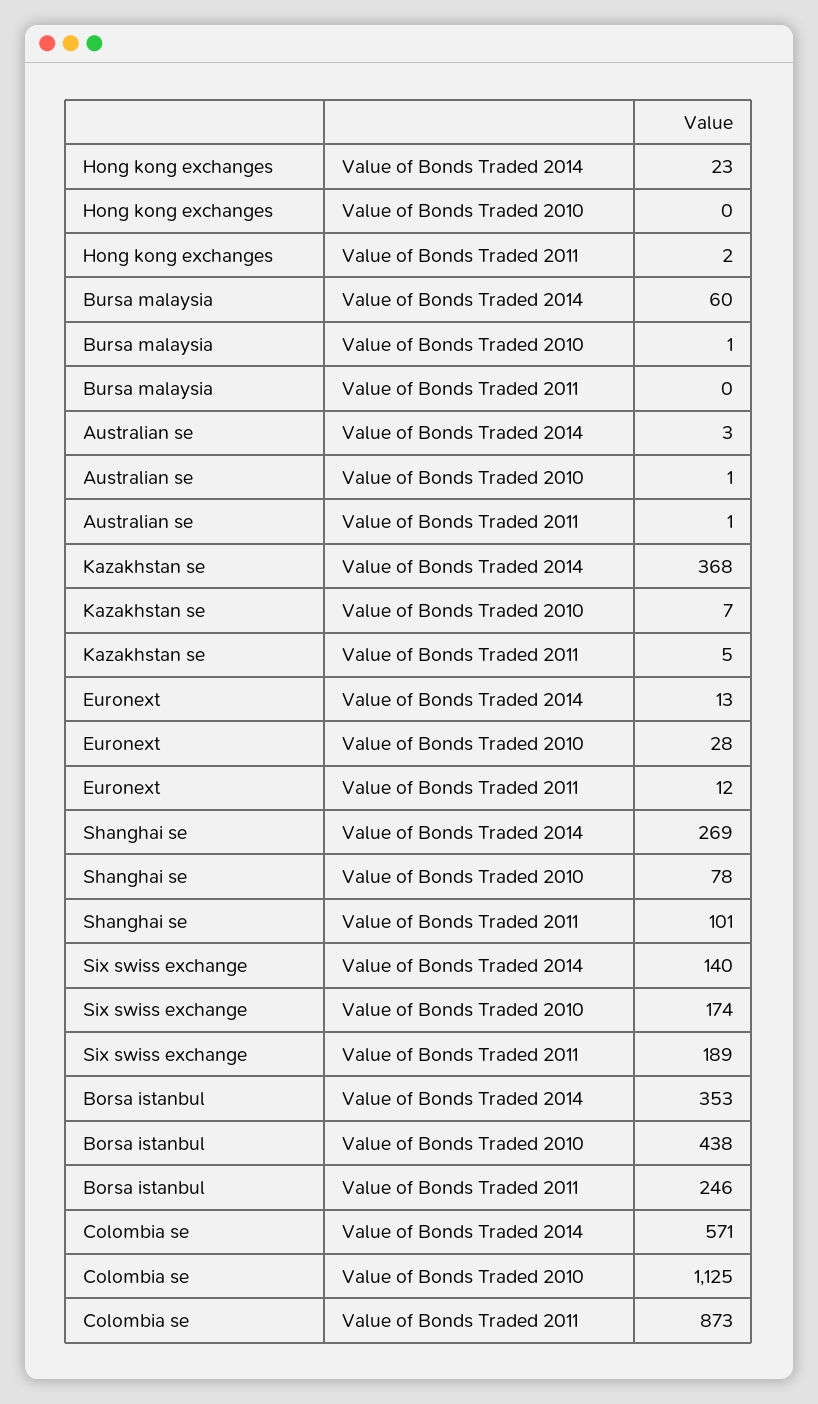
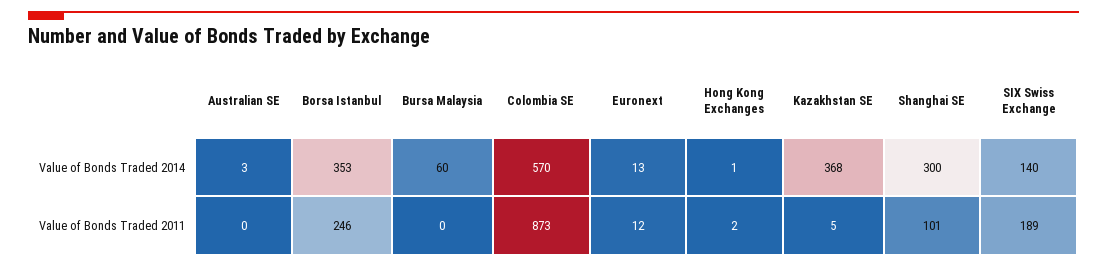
  {
    "Hong kong exchanges": {
-     "Value of Bonds Traded 2014": 23,
+     "Value of Bonds Traded 2014": 1,
-     "Value of Bonds Traded 2010": 0,
      "Value of Bonds Traded 2011": 2
    },
    "Bursa malaysia": {
      "Value of Bonds Traded 2014": 60,
-     "Value of Bonds Traded 2010": 1,
      "Value of Bonds Traded 2011": 0
    },
    "Australian se": {
      "Value of Bonds Traded 2014": 3,
-     "Value of Bonds Traded 2010": 1,
-     "Value of Bonds Traded 2011": 1
+     "Value of Bonds Traded 2011": 0
    },
    "Kazakhstan se": {
      "Value of Bonds Traded 2014": 368,
-     "Value of Bonds Traded 2010": 7,
      "Value of Bonds Traded 2011": 5
    },
    "Euronext": {
      "Value of Bonds Traded 2014": 13,
-     "Value of Bonds Traded 2010": 28,
      "Value of Bonds Traded 2011": 12
    },
    "Shanghai se": {
-     "Value of Bonds Traded 2014": 269,
+     "Value of Bonds Traded 2014": 300,
-     "Value of Bonds Traded 2010": 78,
      "Value of Bonds Traded 2011": 101
    },
    "Six swiss exchange": {
      "Value of Bonds Traded 2014": 140,
-     "Value of Bonds Traded 2010": 174,
      "Value of Bonds Traded 2011": 189
    },
    "Borsa istanbul": {
      "Value of Bonds Traded 2014": 353,
-     "Value of Bonds Traded 2010": 438,
      "Value of Bonds Traded 2011": 246
    },
    "Colombia se": {
-     "Value of Bonds Traded 2014": 571,
+     "Value of Bonds Traded 2014": 570,
-     "Value of Bonds Traded 2010": 1125,
      "Value of Bonds Traded 2011": 873
    }
  }

